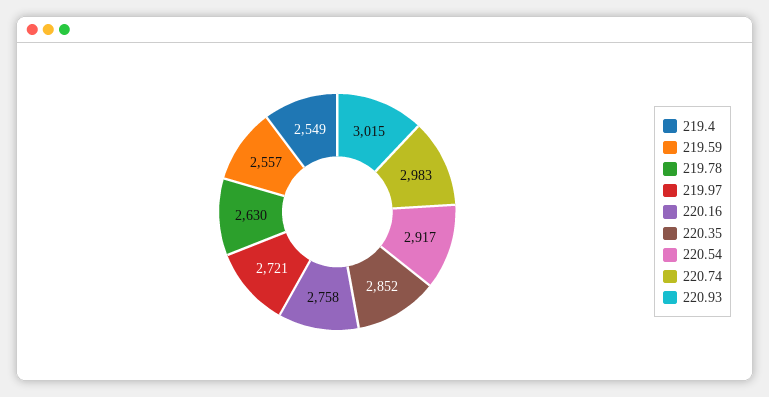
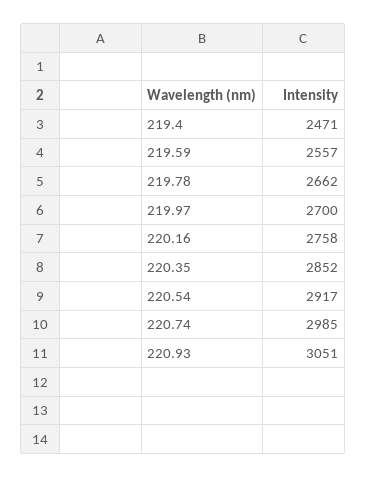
  {
-   "219.4": 2549,
+   "219.4": 2471,
    "219.59": 2557,
-   "219.78": 2630,
+   "219.78": 2662,
-   "219.97": 2721,
+   "219.97": 2700,
    "220.16": 2758,
    "220.35": 2852,
    "220.54": 2917,
-   "220.74": 2983,
+   "220.74": 2985,
-   "220.93": 3015
+   "220.93": 3051
  }

